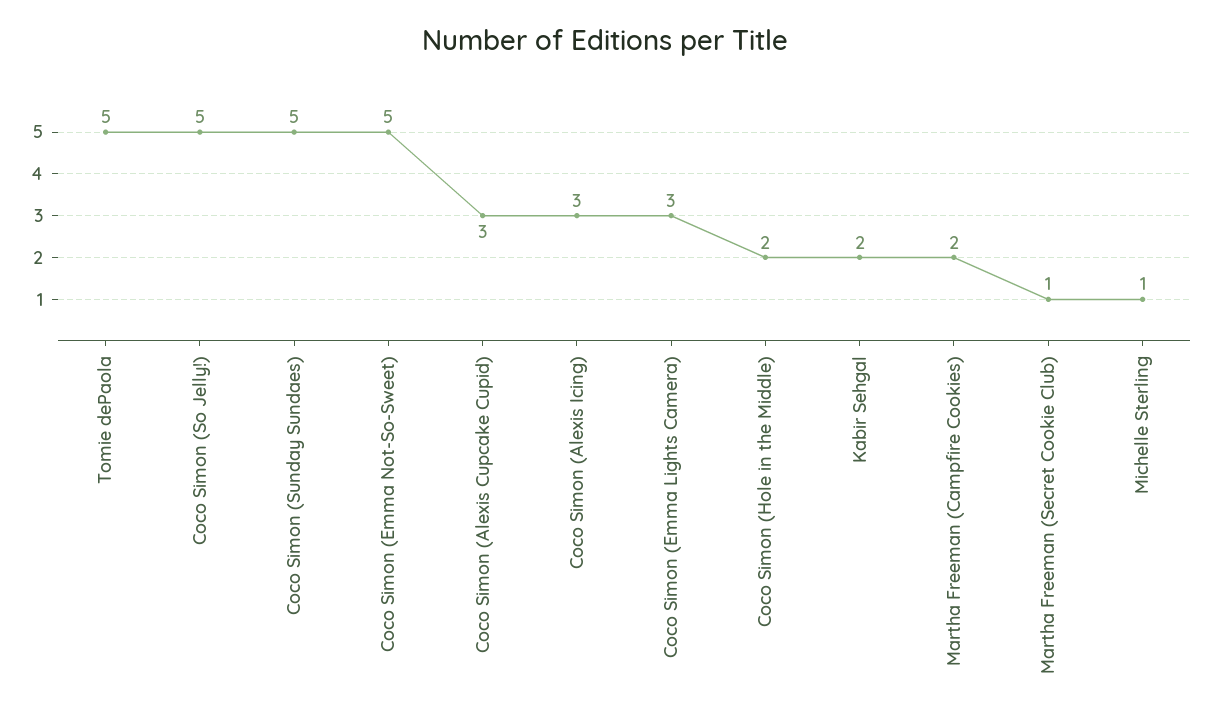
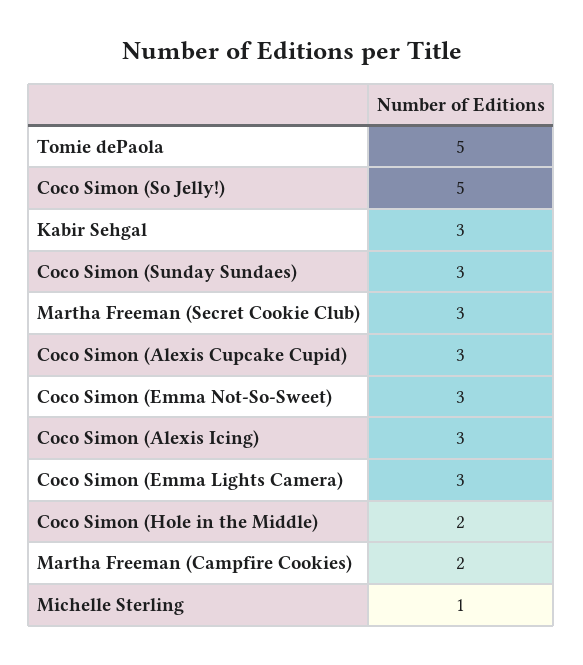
  {
    "Tomie dePaola": 5,
    "Coco Simon (So Jelly!)": 5,
-   "Coco Simon (Sunday Sundaes)": 5,
+   "Coco Simon (Sunday Sundaes)": 3,
-   "Coco Simon (Emma Not-So-Sweet)": 5,
+   "Coco Simon (Emma Not-So-Sweet)": 3,
    "Coco Simon (Alexis Cupcake Cupid)": 3,
    "Coco Simon (Alexis Icing)": 3,
    "Coco Simon (Emma Lights Camera)": 3,
    "Coco Simon (Hole in the Middle)": 2,
-   "Kabir Sehgal": 2,
+   "Kabir Sehgal": 3,
    "Martha Freeman (Campfire Cookies)": 2,
-   "Martha Freeman (Secret Cookie Club)": 1,
+   "Martha Freeman (Secret Cookie Club)": 3,
    "Michelle Sterling": 1
  }

